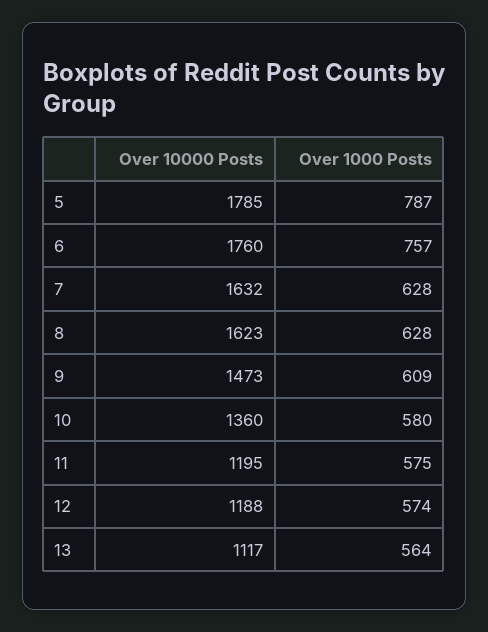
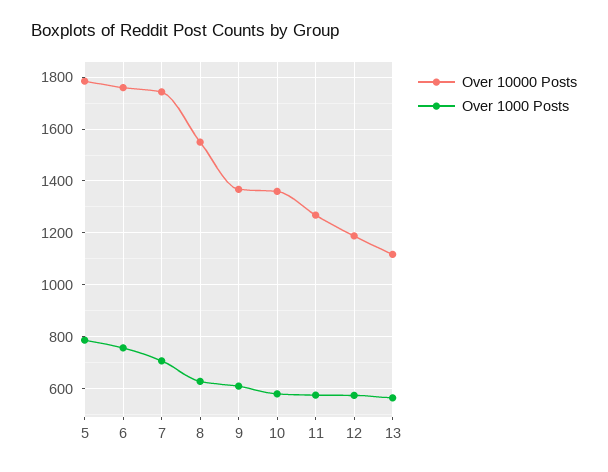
  {
    "Over 10000 Posts": {
      "5": 1785,
      "6": 1760,
-     "7": 1632,
+     "7": 1750,
-     "8": 1623,
+     "8": 1550,
-     "9": 1473,
+     "9": 1375,
      "10": 1360,
-     "11": 1195,
+     "11": 1275,
      "12": 1188,
      "13": 1117
    },
    "Over 1000 Posts": {
      "5": 787,
      "6": 757,
-     "7": 628,
+     "7": 700,
      "8": 628,
      "9": 609,
      "10": 580,
      "11": 575,
      "12": 574,
      "13": 564
    }
  }

